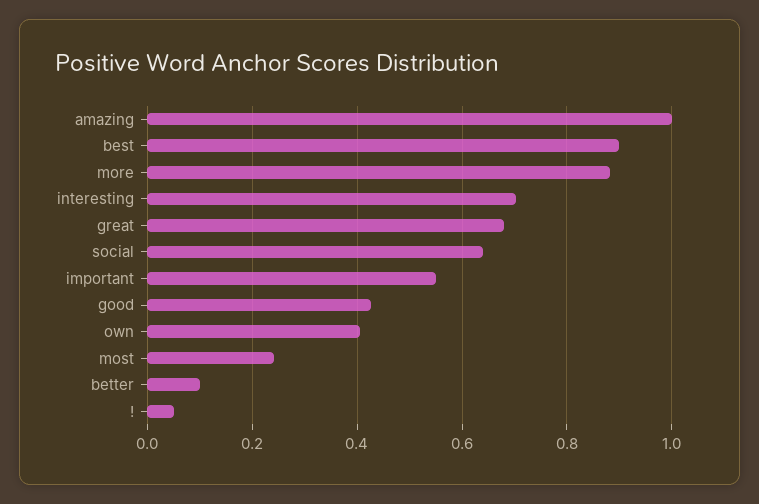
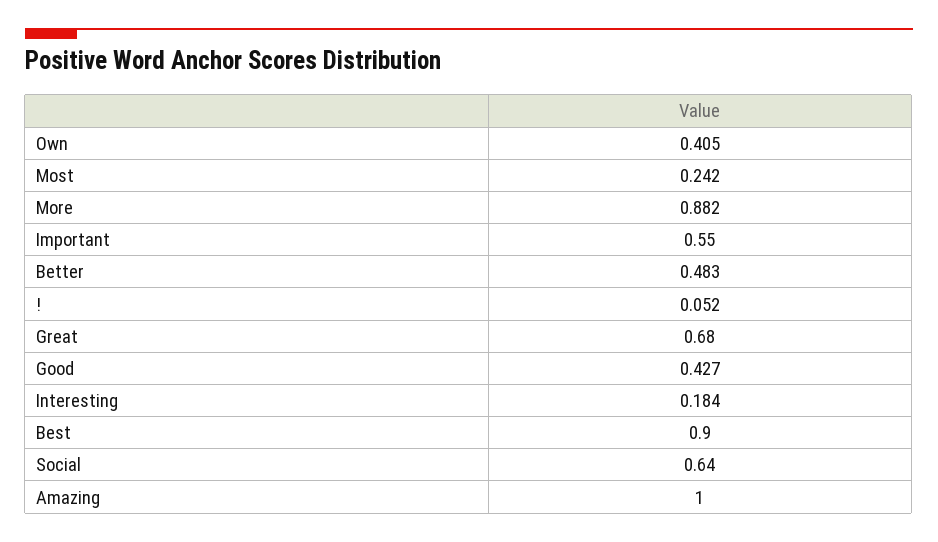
  {
    "amazing": 1,
    "best": 0.9,
    "more": 0.882,
-   "interesting": 0.7,
+   "interesting": 0.184,
    "great": 0.68,
    "social": 0.64,
    "important": 0.55,
    "good": 0.427,
    "own": 0.405,
    "most": 0.242,
-   "better": 0.1,
+   "better": 0.483,
    "!": 0.052
  }

